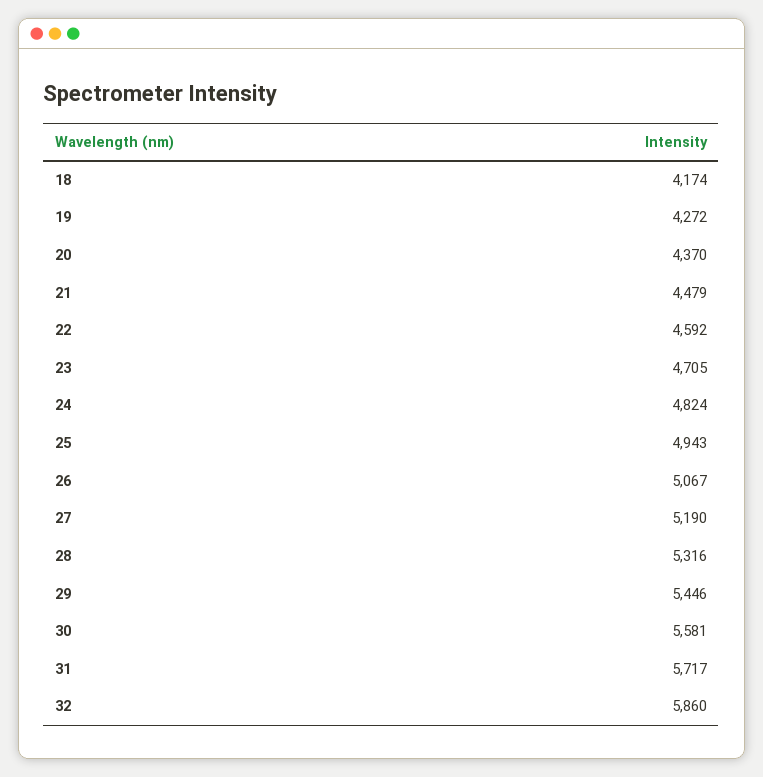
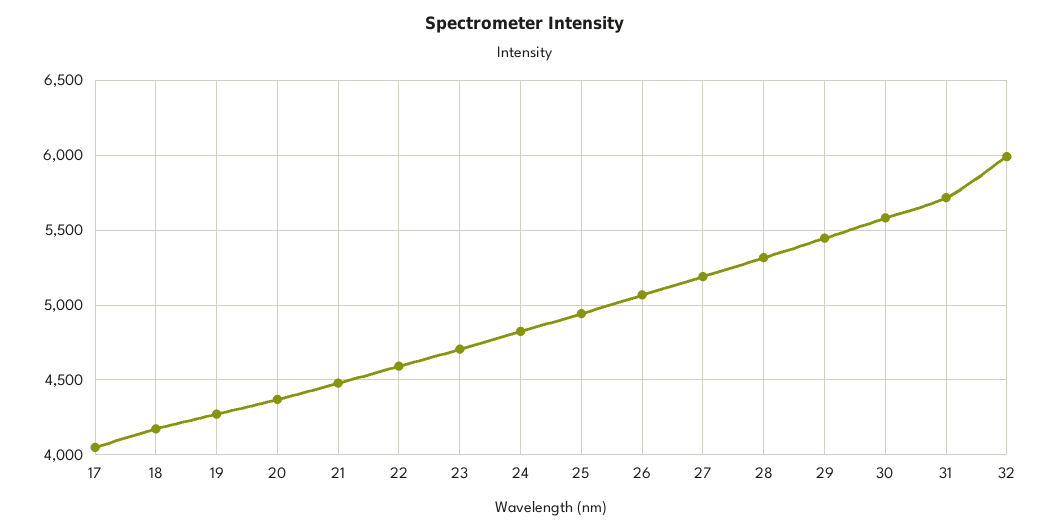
  {
    "18": 4174,
    "19": 4272,
    "20": 4370,
    "21": 4479,
    "22": 4592,
    "23": 4705,
    "24": 4824,
    "25": 4943,
    "26": 5067,
    "27": 5190,
    "28": 5316,
    "29": 5446,
    "30": 5581,
    "31": 5717,
-   "32": 5860
+   "32": 6000,
+   "17": 4050
  }

